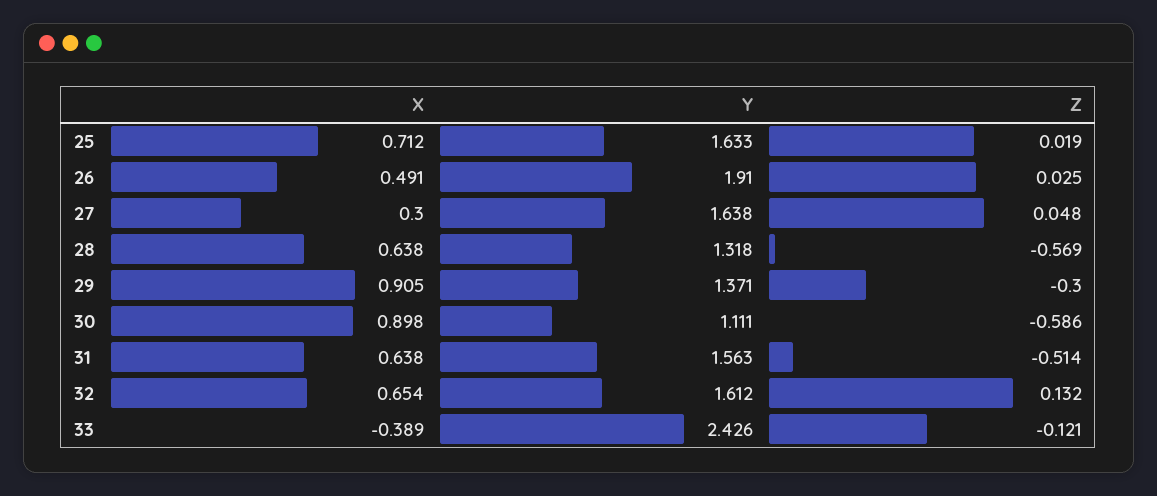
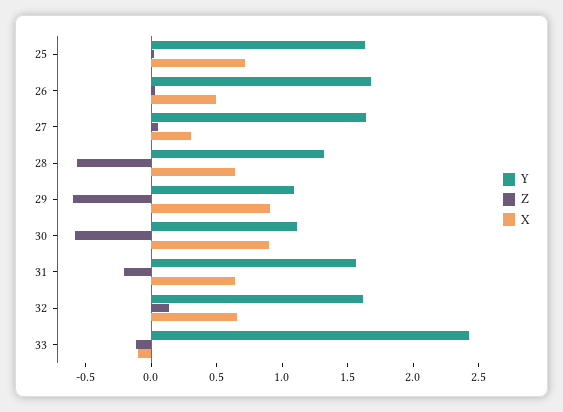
  {
    "X": {
      "25": 0.712,
      "26": 0.491,
      "27": 0.3,
      "28": 0.638,
      "29": 0.905,
      "30": 0.898,
      "31": 0.638,
      "32": 0.654,
-     "33": -0.389
+     "33": -0.1
    },
    "Y": {
      "25": 1.633,
-     "26": 1.91,
+     "26": 1.7,
      "27": 1.638,
      "28": 1.318,
-     "29": 1.371,
+     "29": 1.1,
      "30": 1.111,
      "31": 1.563,
      "32": 1.612,
      "33": 2.426
    },
    "Z": {
      "25": 0.019,
      "26": 0.025,
      "27": 0.048,
      "28": -0.569,
-     "29": -0.3,
+     "29": -0.6,
      "30": -0.586,
-     "31": -0.514,
+     "31": -0.2,
      "32": 0.132,
      "33": -0.121
    }
  }

